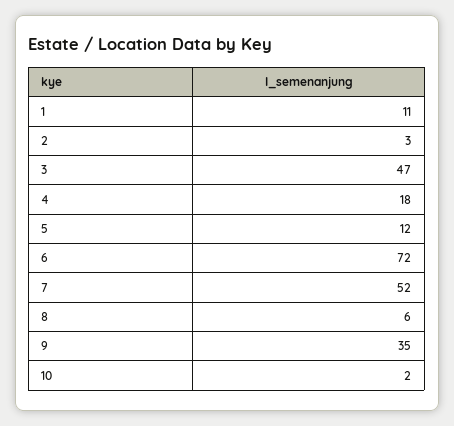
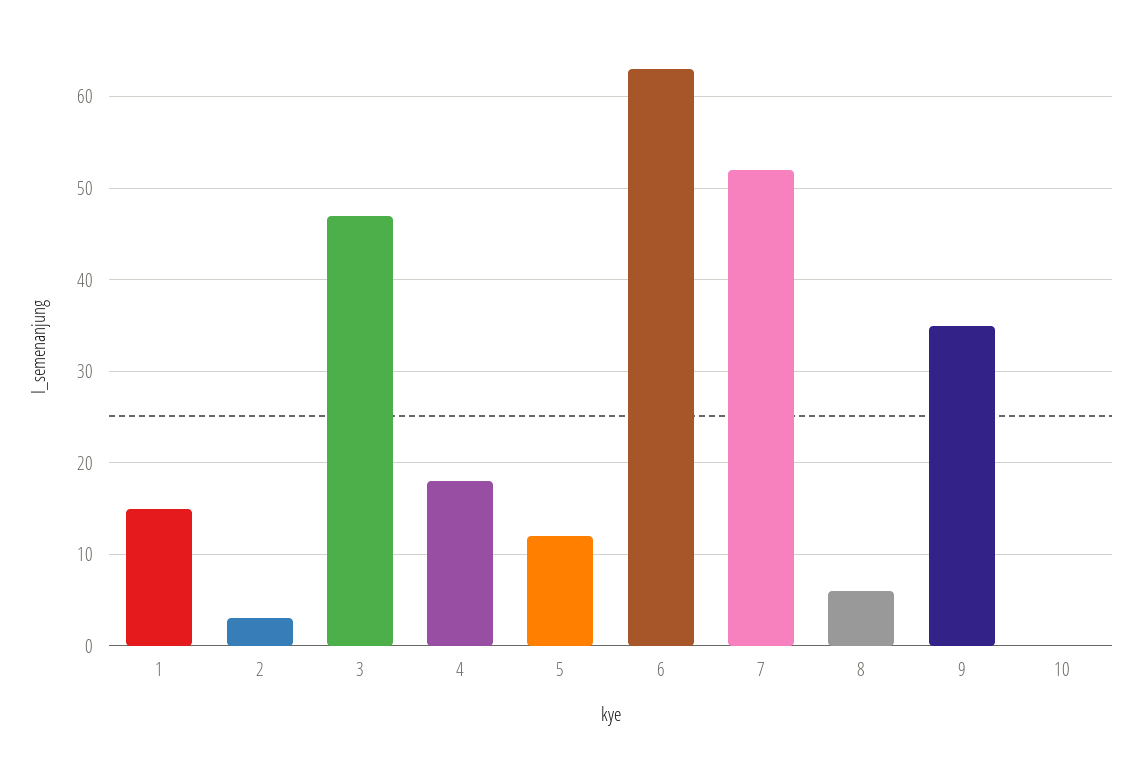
  {
-   "1": 11,
+   "1": 15,
    "2": 3,
    "3": 47,
    "4": 18,
    "5": 12,
-   "6": 72,
+   "6": 63,
    "7": 52,
    "8": 6,
    "9": 35,
-   "10": 2
+   "10": 0
  }

